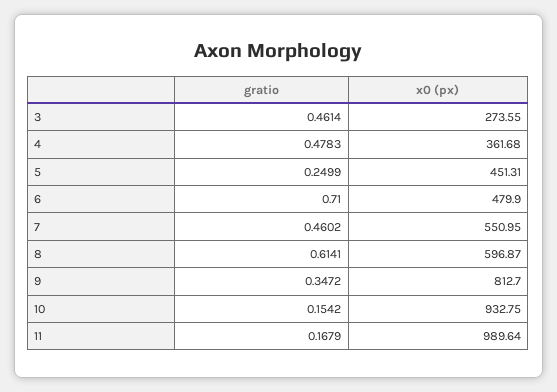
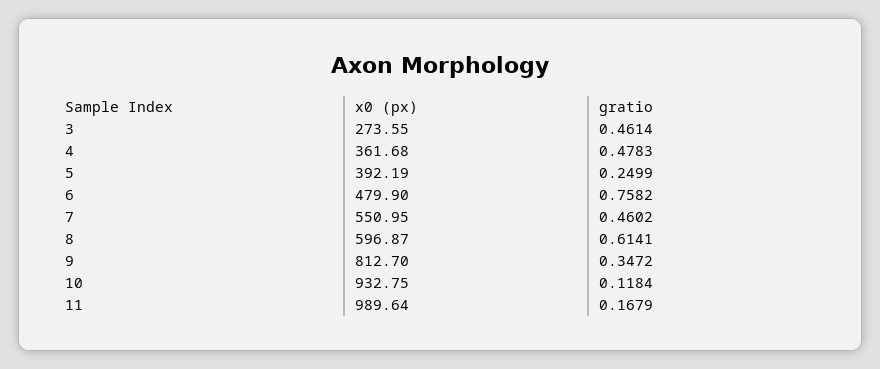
  {
    "gratio": {
      "3": 0.4614,
      "4": 0.4783,
      "5": 0.2499,
-     "6": 0.71,
+     "6": 0.7582,
      "7": 0.4602,
      "8": 0.6141,
      "9": 0.3472,
-     "10": 0.1542,
+     "10": 0.1184,
      "11": 0.1679
    },
    "x0 (px)": {
      "3": 273.55,
      "4": 361.68,
-     "5": 451.31,
+     "5": 392.19,
      "6": 479.9,
      "7": 550.95,
      "8": 596.87,
      "9": 812.7,
      "10": 932.75,
      "11": 989.64
    }
  }

